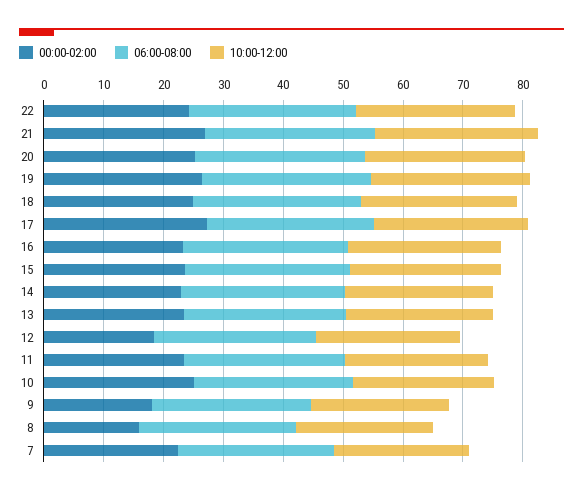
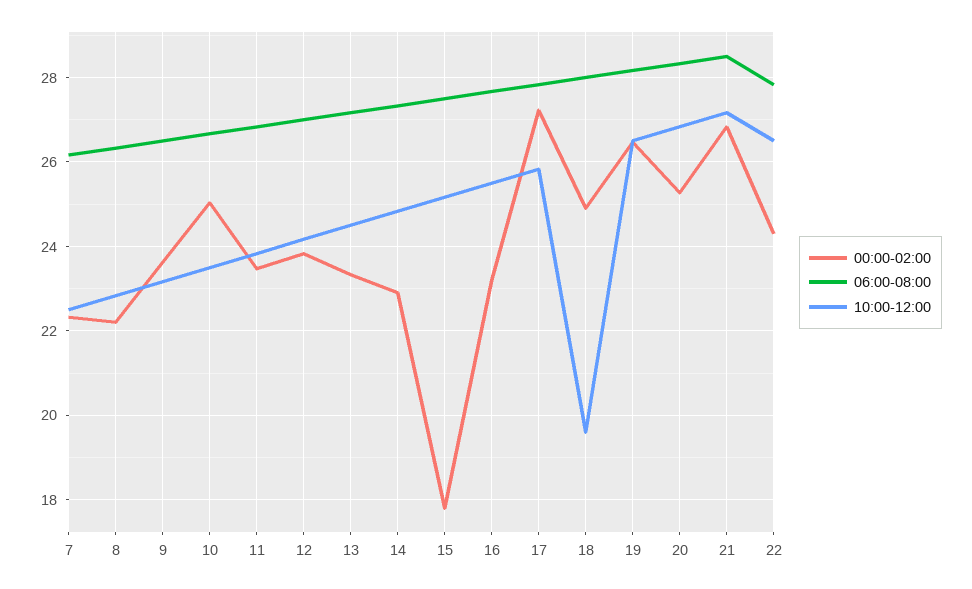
  {
    "00:00-02:00": {
      "22": 24.4,
      "21": 26.8,
      "20": 25.2,
      "19": 26.4,
      "18": 25,
      "17": 27.2,
      "16": 23.2,
-     "15": 24,
+     "15": 17.8,
      "14": 23,
      "13": 23.4,
-     "12": 18,
+     "12": 23.8,
      "11": 23.4,
      "10": 25,
-     "9": 18,
+     "9": 23.6,
-     "8": 16,
+     "8": 22.2,
      "7": 22.4
    },
    "06:00-08:00": {
      "22": 27.8,
      "21": 28.6,
      "20": 28.4,
      "19": 28.2,
      "18": 28,
      "17": 27.8,
      "16": 27.6,
      "15": 27.6,
      "14": 27.4,
      "13": 27.2,
      "12": 27,
      "11": 26.8,
      "10": 26.6,
      "9": 26.6,
      "8": 26.4,
      "7": 26.2
    },
    "10:00-12:00": {
      "22": 26.6,
      "21": 27.2,
      "20": 26.8,
      "19": 26.6,
-     "18": 26,
+     "18": 19.6,
      "17": 25.8,
      "16": 25.6,
      "15": 25.2,
      "14": 24.8,
      "13": 24.6,
      "12": 24.2,
      "11": 23.8,
      "10": 23.6,
      "9": 23.2,
      "8": 22.8,
      "7": 22.6
    }
  }

